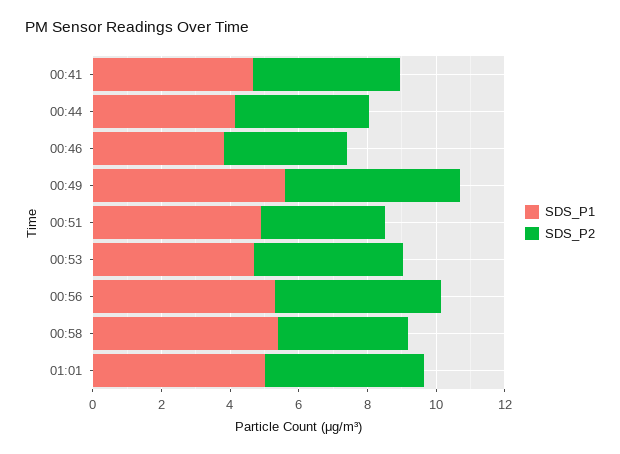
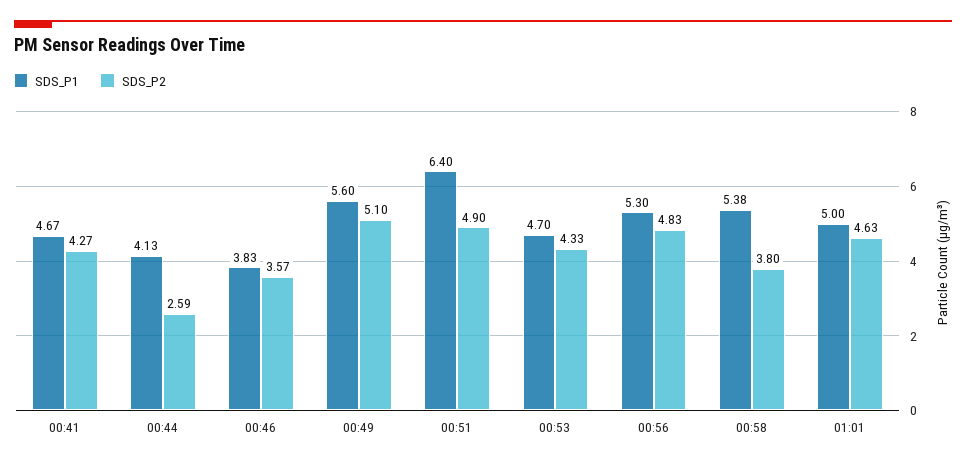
  {
    "SDS_P1": {
      "00:41": 4.67,
      "00:44": 4.13,
      "00:46": 3.83,
      "00:49": 5.6,
-     "00:51": 5,
+     "00:51": 6.4,
      "00:53": 4.7,
      "00:56": 5.3,
      "00:58": 5.38,
      "01:01": 5
    },
    "SDS_P2": {
      "00:41": 4.27,
-     "00:44": 4,
+     "00:44": 2.59,
      "00:46": 3.57,
      "00:49": 5.1,
-     "00:51": 3.5,
+     "00:51": 4.9,
      "00:53": 4.33,
      "00:56": 4.83,
      "00:58": 3.8,
      "01:01": 4.63
    }
  }

